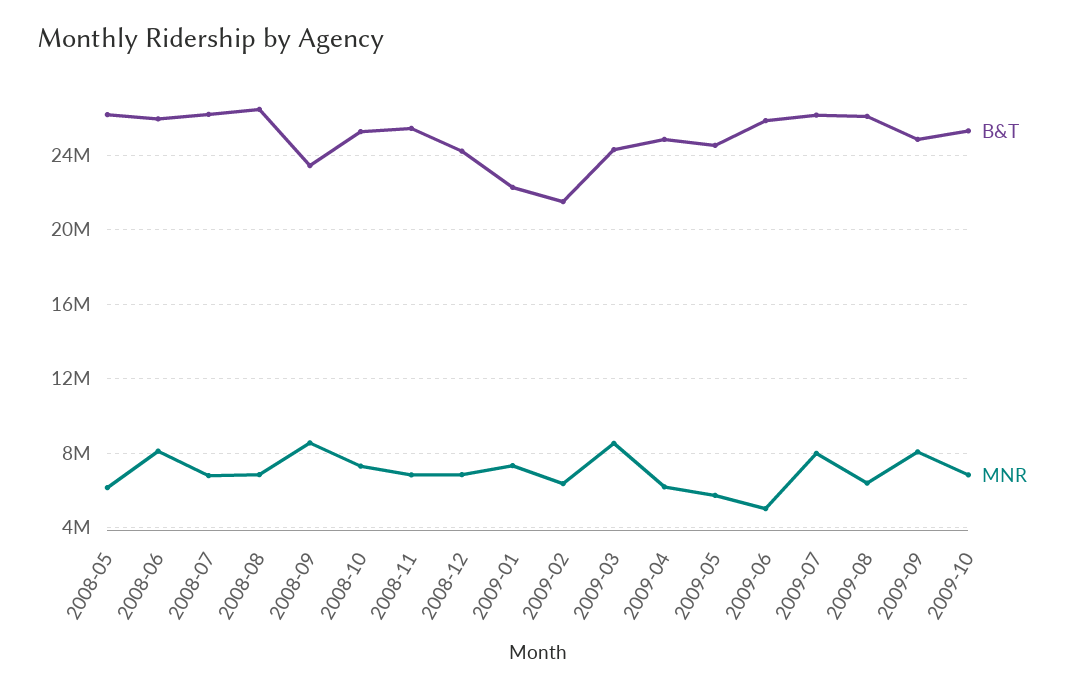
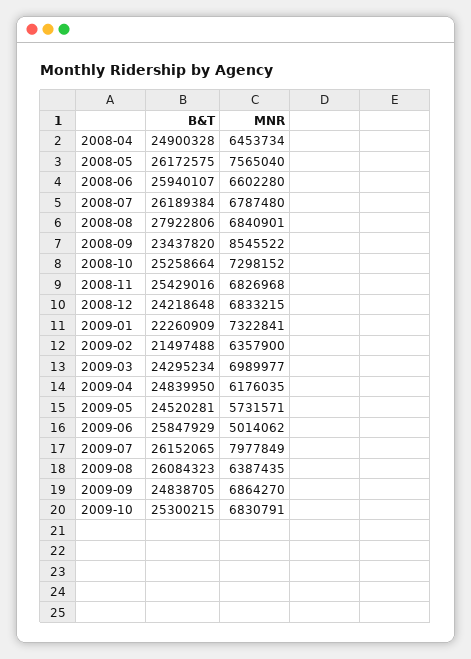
  {
    "B&T": {
      "2008-05": 26172575,
      "2008-06": 25940107,
      "2008-07": 26189384,
-     "2008-08": 26500000,
+     "2008-08": 27922806,
      "2008-09": 23437820,
      "2008-10": 25258664,
      "2008-11": 25429016,
      "2008-12": 24218648,
      "2009-01": 22260909,
      "2009-02": 21497488,
      "2009-03": 24295234,
      "2009-04": 24839950,
      "2009-05": 24520281,
      "2009-06": 25847929,
      "2009-07": 26152065,
      "2009-08": 26084323,
      "2009-09": 24838705,
-     "2009-10": 25300215
+     "2009-10": 25300215,
+     "2008-04": 24900328
    },
    "MNR": {
-     "2008-05": 6000000,
+     "2008-05": 7565040,
-     "2008-06": 8000000,
+     "2008-06": 6602280,
      "2008-07": 6787480,
      "2008-08": 6840901,
      "2008-09": 8545522,
      "2008-10": 7298152,
      "2008-11": 6826968,
      "2008-12": 6833215,
      "2009-01": 7322841,
      "2009-02": 6357900,
-     "2009-03": 8500000,
+     "2009-03": 6989977,
      "2009-04": 6176035,
      "2009-05": 5731571,
      "2009-06": 5014062,
      "2009-07": 7977849,
      "2009-08": 6387435,
-     "2009-09": 8000000,
+     "2009-09": 6864270,
-     "2009-10": 6830791
+     "2009-10": 6830791,
+     "2008-04": 6453734
    }
  }

